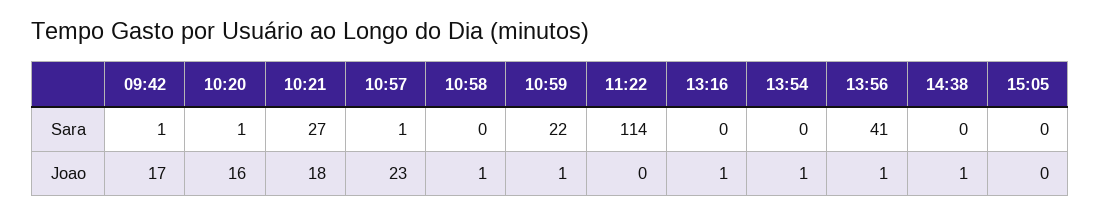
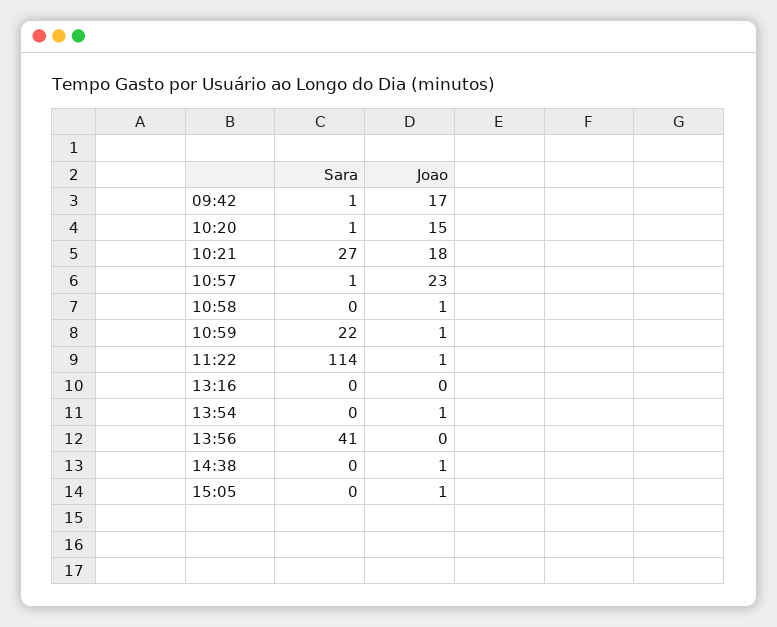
  {
    "09:42": {
      "Sara": 1,
      "Joao": 17
    },
    "10:20": {
      "Sara": 1,
-     "Joao": 16
+     "Joao": 15
    },
    "10:21": {
      "Sara": 27,
      "Joao": 18
    },
    "10:57": {
      "Sara": 1,
      "Joao": 23
    },
    "10:58": {
      "Sara": 0,
      "Joao": 1
    },
    "10:59": {
      "Sara": 22,
      "Joao": 1
    },
    "11:22": {
      "Sara": 114,
-     "Joao": 0
+     "Joao": 1
    },
    "13:16": {
      "Sara": 0,
-     "Joao": 1
+     "Joao": 0
    },
    "13:54": {
      "Sara": 0,
      "Joao": 1
    },
    "13:56": {
      "Sara": 41,
-     "Joao": 1
+     "Joao": 0
    },
    "14:38": {
      "Sara": 0,
      "Joao": 1
    },
    "15:05": {
      "Sara": 0,
-     "Joao": 0
+     "Joao": 1
    }
  }

